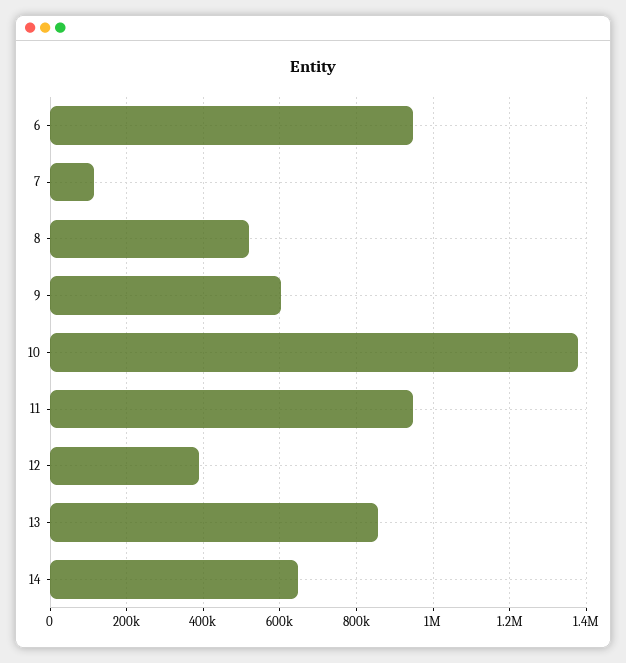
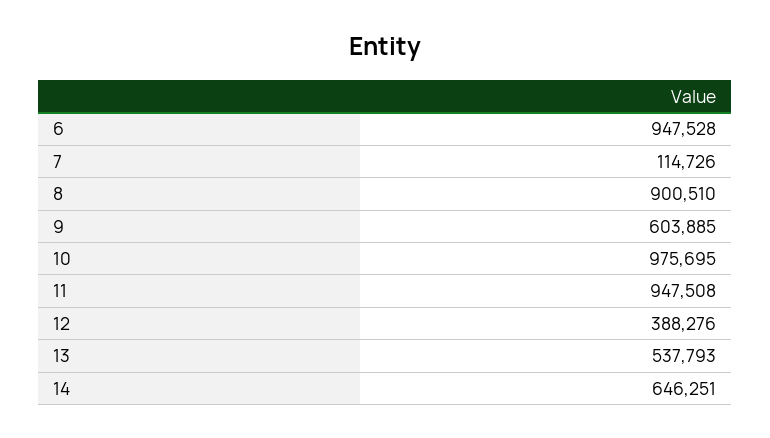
  {
    "6": 947528,
    "7": 114726,
-   "8": 520000,
+   "8": 900510,
    "9": 603885,
-   "10": 1380000,
+   "10": 975695,
    "11": 947508,
    "12": 388276,
-   "13": 860000,
+   "13": 537793,
    "14": 646251
  }

